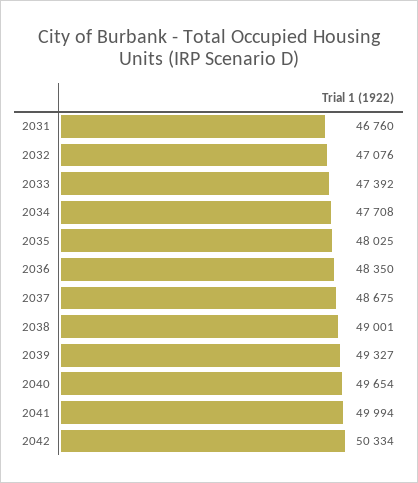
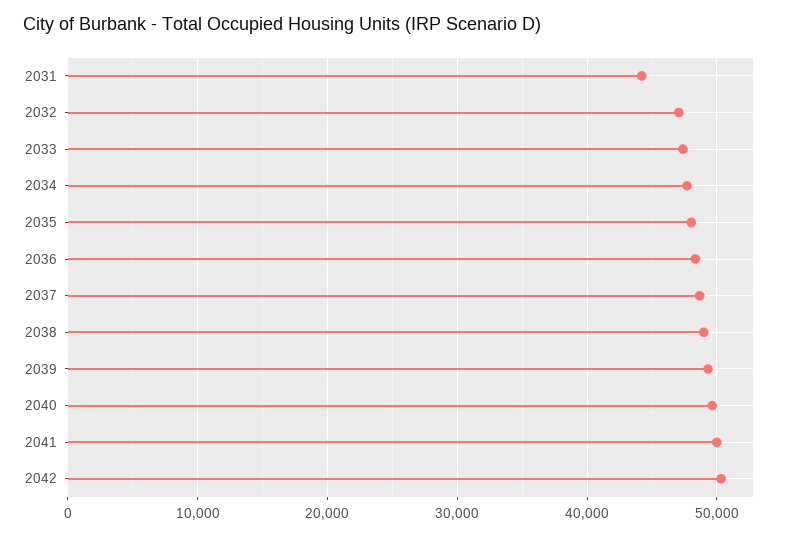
  {
-   "2031": 46760,
+   "2031": 44000,
    "2032": 47076,
    "2033": 47392,
    "2034": 47708,
    "2035": 48025,
    "2036": 48350,
    "2037": 48675,
    "2038": 49001,
    "2039": 49327,
    "2040": 49654,
    "2041": 49994,
    "2042": 50334
  }

